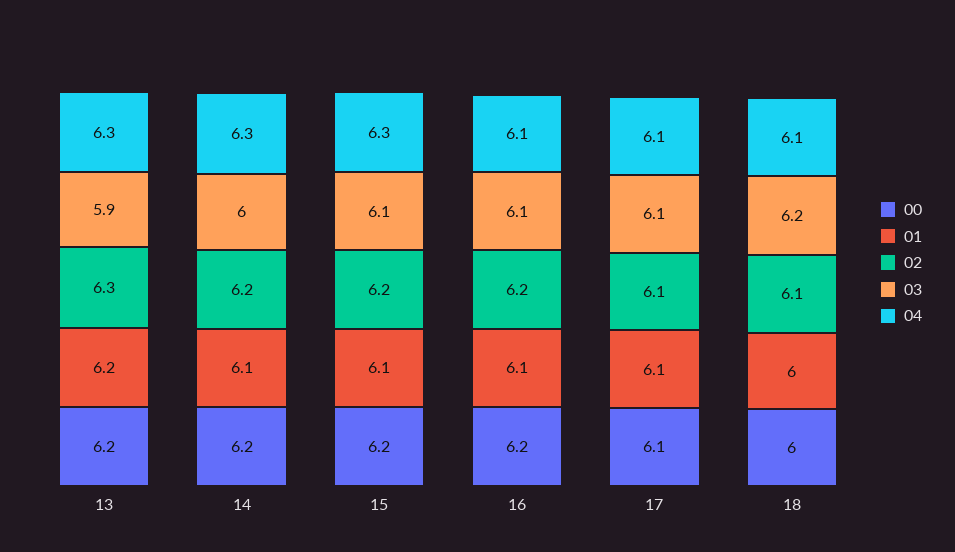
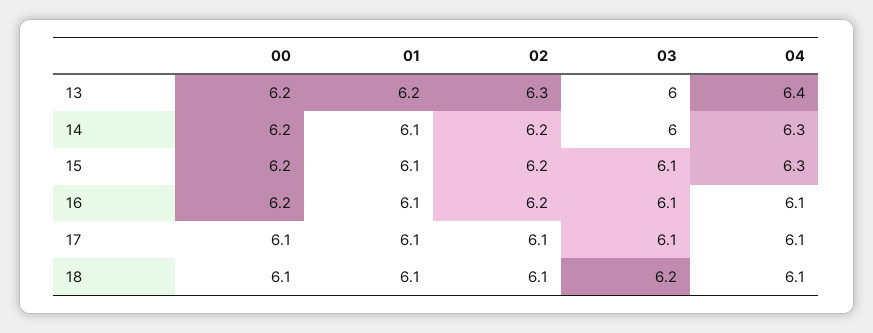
  {
    "00": {
      "13": 6.2,
      "14": 6.2,
      "15": 6.2,
      "16": 6.2,
      "17": 6.1,
-     "18": 6
+     "18": 6.1
    },
    "01": {
      "13": 6.2,
      "14": 6.1,
      "15": 6.1,
      "16": 6.1,
      "17": 6.1,
-     "18": 6
+     "18": 6.1
    },
    "02": {
      "13": 6.3,
      "14": 6.2,
      "15": 6.2,
      "16": 6.2,
      "17": 6.1,
      "18": 6.1
    },
    "03": {
-     "13": 5.9,
+     "13": 6,
      "14": 6,
      "15": 6.1,
      "16": 6.1,
      "17": 6.1,
      "18": 6.2
    },
    "04": {
-     "13": 6.3,
+     "13": 6.4,
      "14": 6.3,
      "15": 6.3,
      "16": 6.1,
      "17": 6.1,
      "18": 6.1
    }
  }

